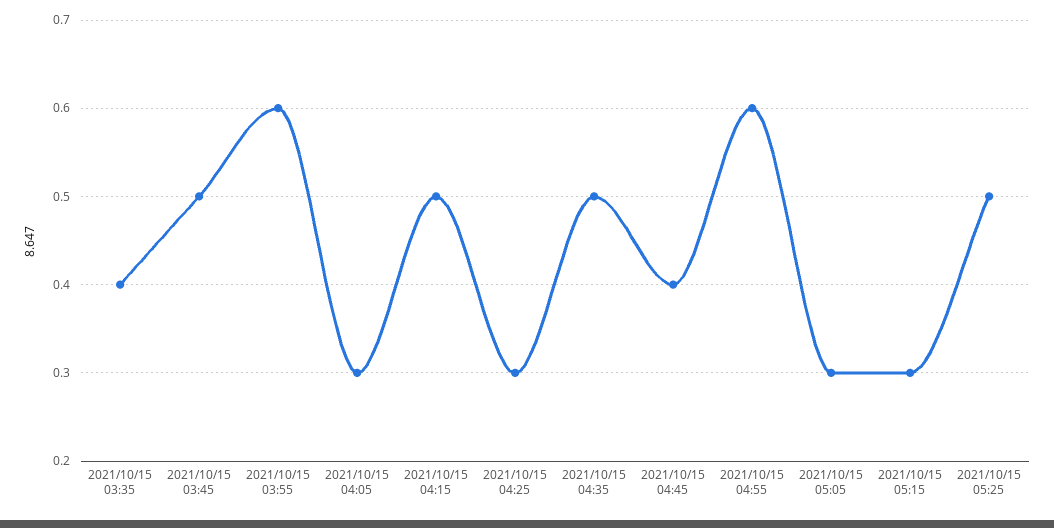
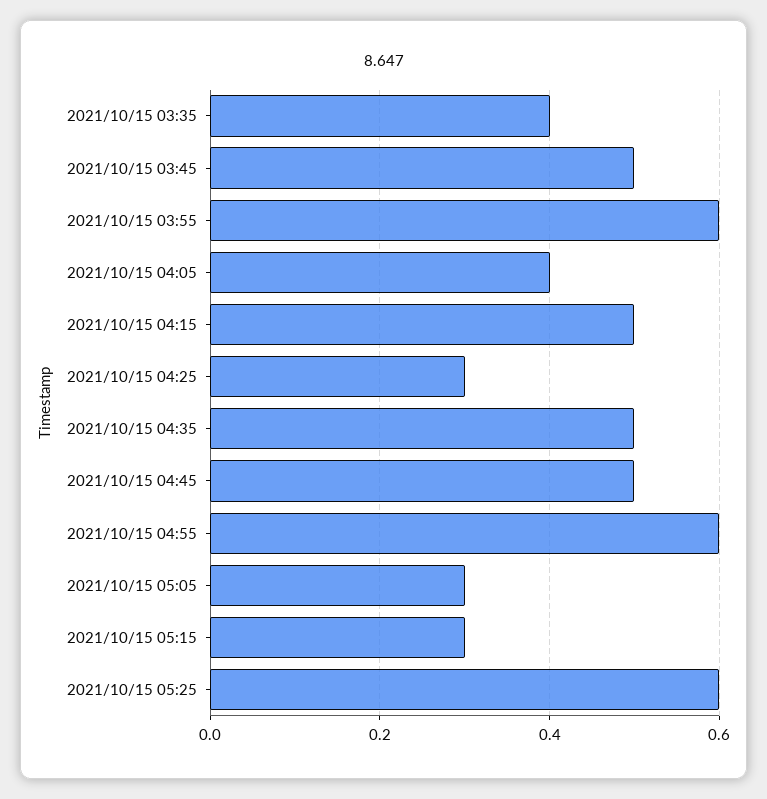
  {
    "2021/10/15 03:35": 0.4,
    "2021/10/15 03:45": 0.5,
    "2021/10/15 03:55": 0.6,
-   "2021/10/15 04:05": 0.3,
+   "2021/10/15 04:05": 0.4,
    "2021/10/15 04:15": 0.5,
    "2021/10/15 04:25": 0.3,
    "2021/10/15 04:35": 0.5,
-   "2021/10/15 04:45": 0.4,
+   "2021/10/15 04:45": 0.5,
    "2021/10/15 04:55": 0.6,
    "2021/10/15 05:05": 0.3,
    "2021/10/15 05:15": 0.3,
-   "2021/10/15 05:25": 0.5
+   "2021/10/15 05:25": 0.6
  }

